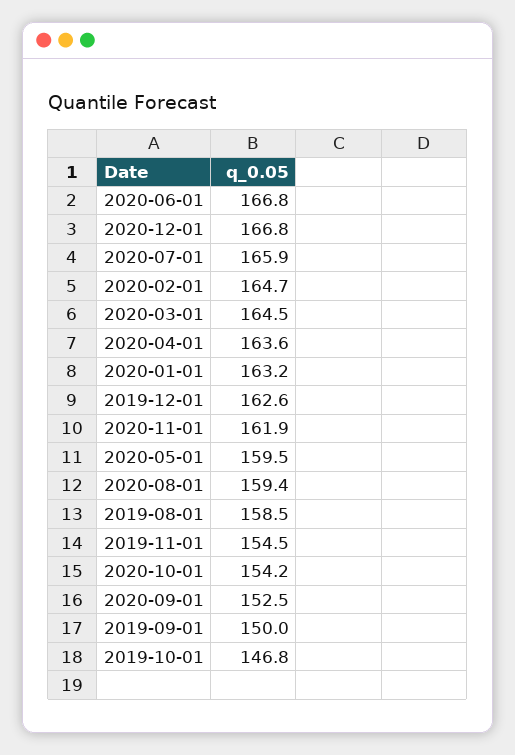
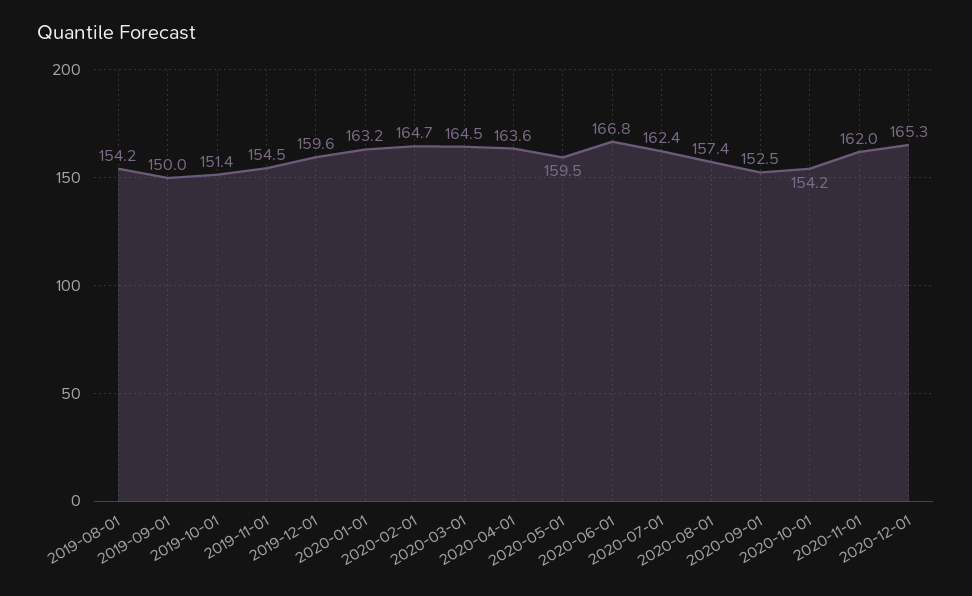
  {
    "2020-06-01": 166.8,
-   "2020-12-01": 166.8,
+   "2020-12-01": 165.3,
-   "2020-07-01": 165.9,
+   "2020-07-01": 162.4,
    "2020-02-01": 164.7,
    "2020-03-01": 164.5,
    "2020-04-01": 163.6,
    "2020-01-01": 163.2,
-   "2019-12-01": 162.6,
+   "2019-12-01": 159.6,
-   "2020-11-01": 161.9,
+   "2020-11-01": 162,
    "2020-05-01": 159.5,
-   "2020-08-01": 159.4,
+   "2020-08-01": 157.4,
-   "2019-08-01": 158.5,
+   "2019-08-01": 154.2,
    "2019-11-01": 154.5,
    "2020-10-01": 154.2,
    "2020-09-01": 152.5,
    "2019-09-01": 150,
-   "2019-10-01": 146.8
+   "2019-10-01": 151.4
  }

